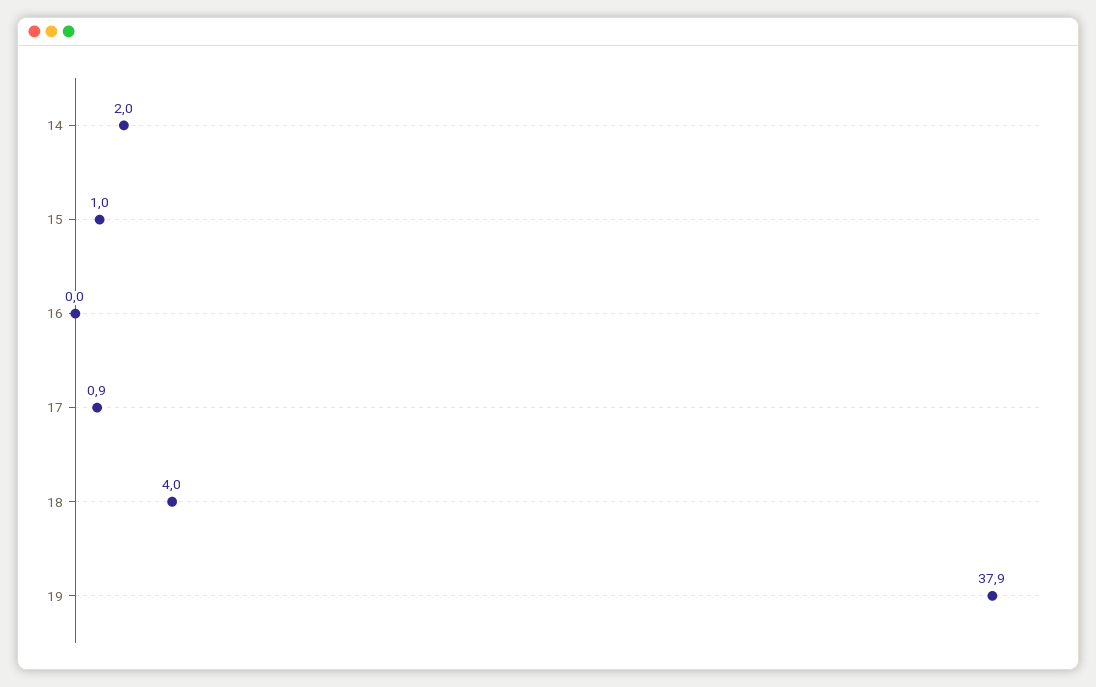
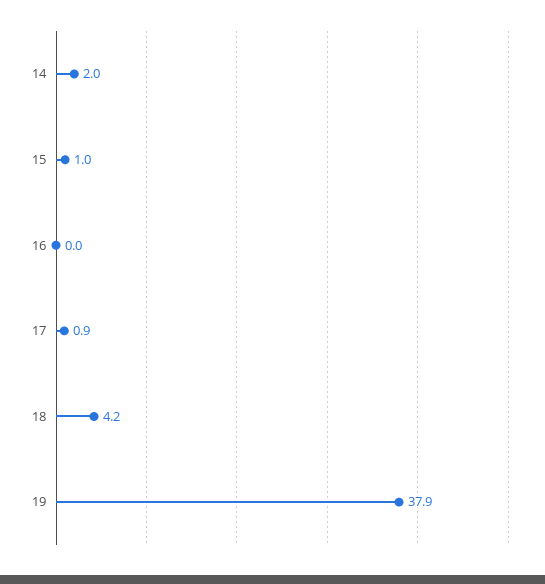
  {
    "14": 2,
    "15": 1,
    "16": 0,
    "17": 0.9,
-   "18": 4,
+   "18": 4.2,
    "19": 37.9
  }

